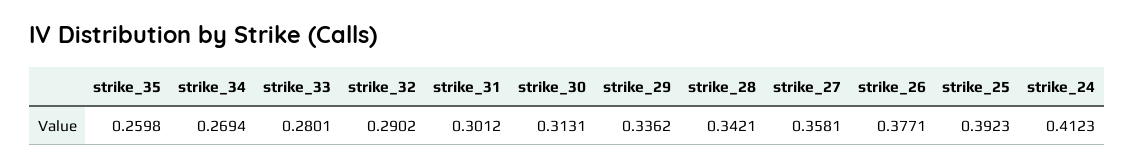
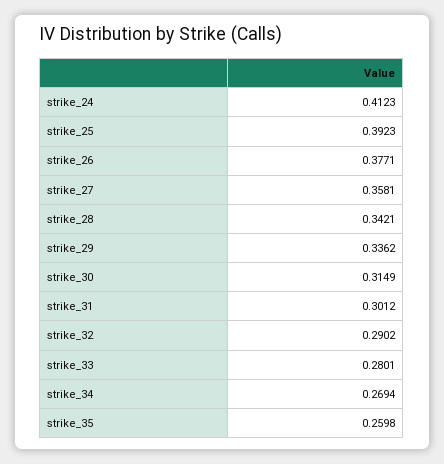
  {
    "strike_35": 0.2598,
    "strike_34": 0.2694,
    "strike_33": 0.2801,
    "strike_32": 0.2902,
    "strike_31": 0.3012,
-   "strike_30": 0.3131,
+   "strike_30": 0.3149,
    "strike_29": 0.3362,
    "strike_28": 0.3421,
    "strike_27": 0.3581,
    "strike_26": 0.3771,
    "strike_25": 0.3923,
    "strike_24": 0.4123
  }

